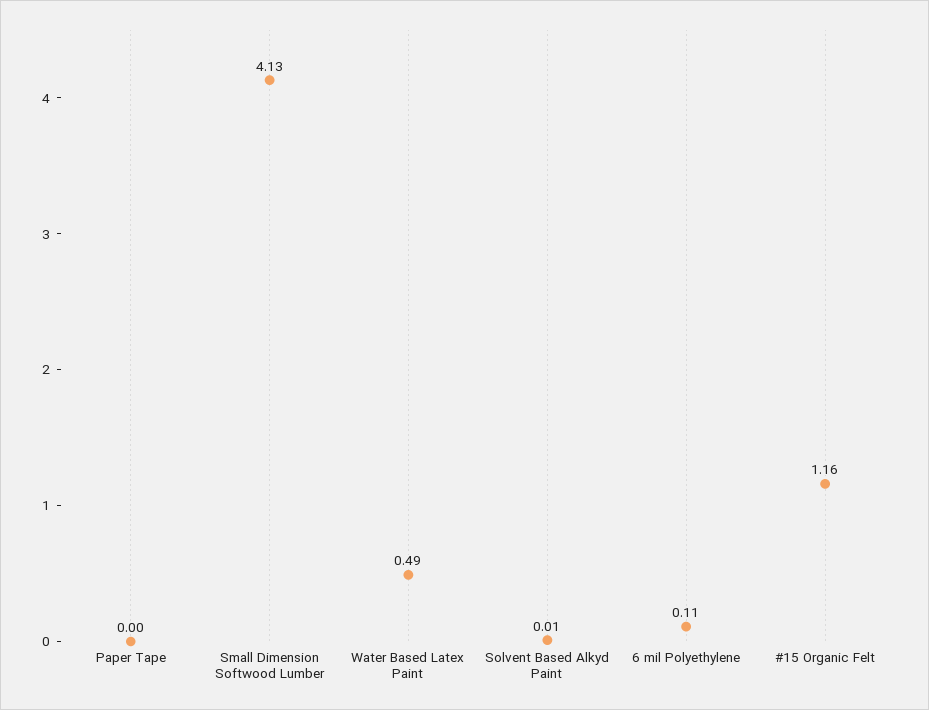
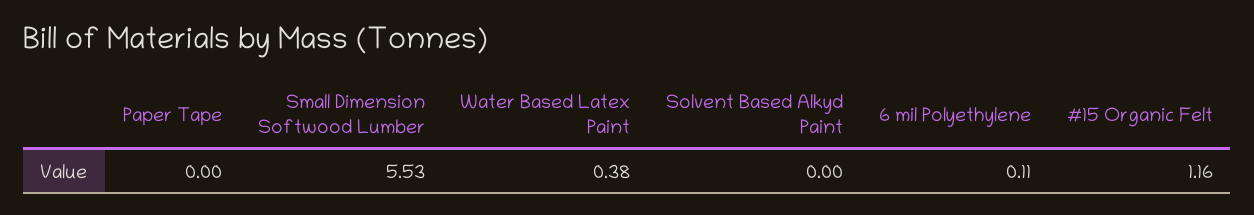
  {
    "Paper Tape": 0,
-   "Small Dimension Softwood Lumber": 4.13,
+   "Small Dimension Softwood Lumber": 5.53,
-   "Water Based Latex Paint": 0.49,
+   "Water Based Latex Paint": 0.38,
-   "Solvent Based Alkyd Paint": 0.01,
+   "Solvent Based Alkyd Paint": 0,
    "6 mil Polyethylene": 0.11,
    "#15 Organic Felt": 1.16
  }

